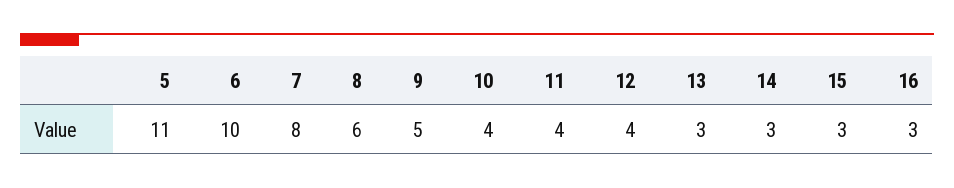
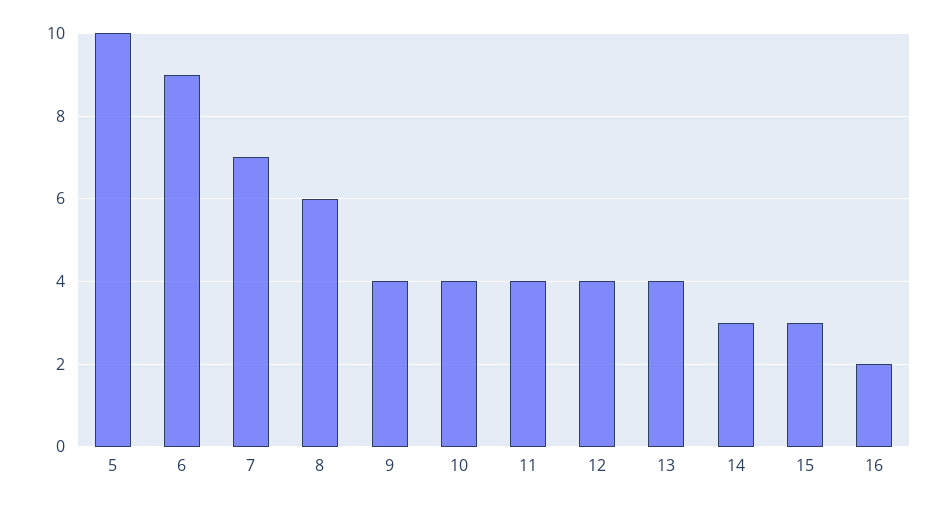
  {
-   "5": 11,
+   "5": 10,
-   "6": 10,
+   "6": 9,
-   "7": 8,
+   "7": 7,
    "8": 6,
-   "9": 5,
+   "9": 4,
    "10": 4,
    "11": 4,
    "12": 4,
-   "13": 3,
+   "13": 4,
    "14": 3,
    "15": 3,
-   "16": 3
+   "16": 2
  }

